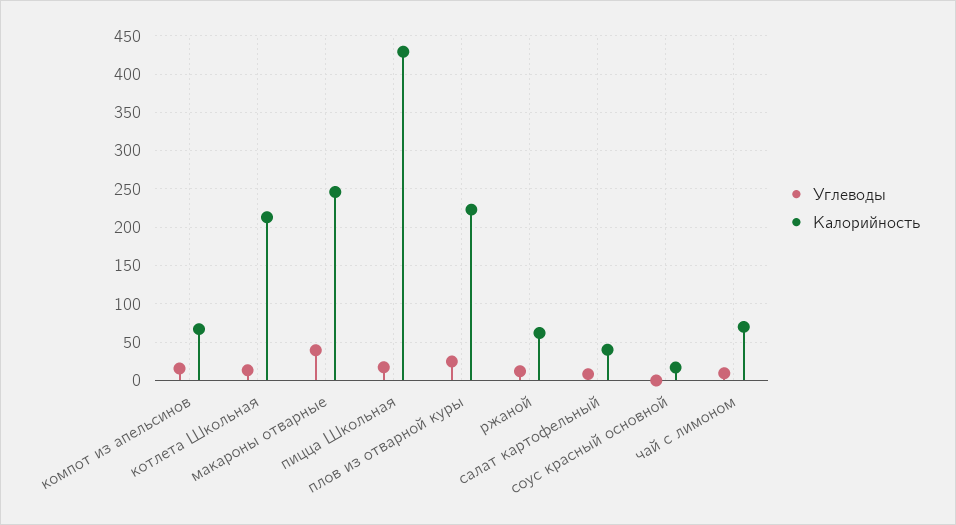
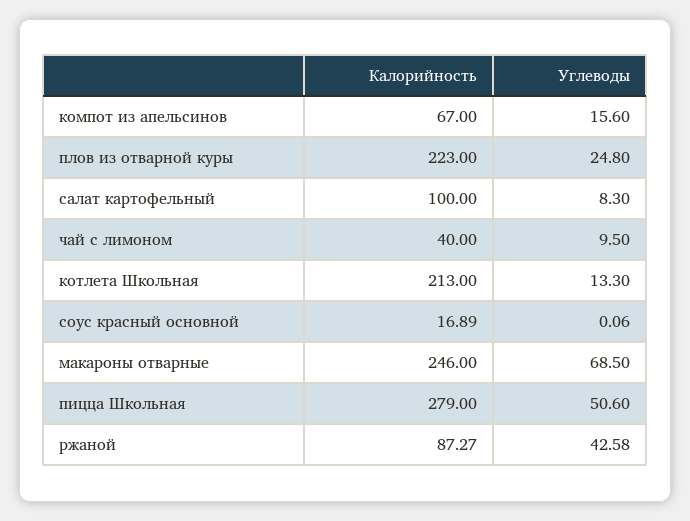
  {
    "Углеводы": {
      "компот из апельсинов": 15.6,
      "котлета Школьная": 13.3,
-     "макароны отварные": 40,
+     "макароны отварные": 68.5,
-     "пицца Школьная": 20,
+     "пицца Школьная": 50.6,
      "плов из отварной куры": 24.8,
-     "ржаной": 10,
+     "ржаной": 42.58,
      "салат картофельный": 8.3,
      "соус красный основной": 0.06,
      "чай с лимоном": 9.5
    },
    "Калорийность": {
      "компот из апельсинов": 67,
      "котлета Школьная": 213,
      "макароны отварные": 246,
-     "пицца Школьная": 430,
+     "пицца Школьная": 279,
      "плов из отварной куры": 223,
-     "ржаной": 60,
+     "ржаной": 87.27,
-     "салат картофельный": 40,
+     "салат картофельный": 100,
      "соус красный основной": 16.89,
-     "чай с лимоном": 70
+     "чай с лимоном": 40
    }
  }

